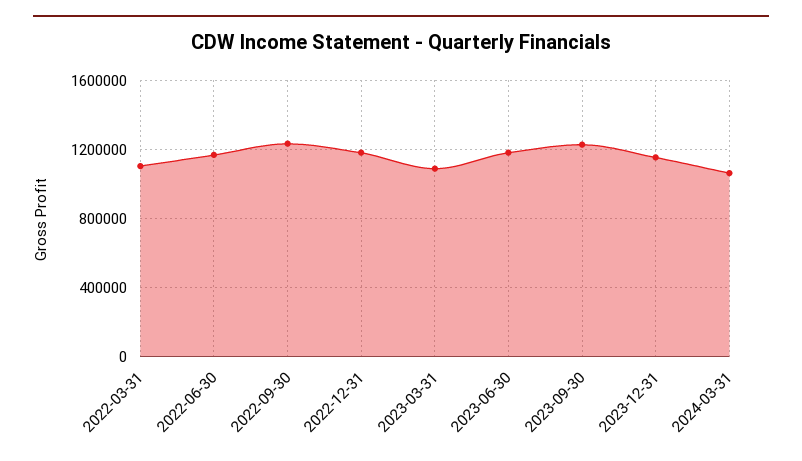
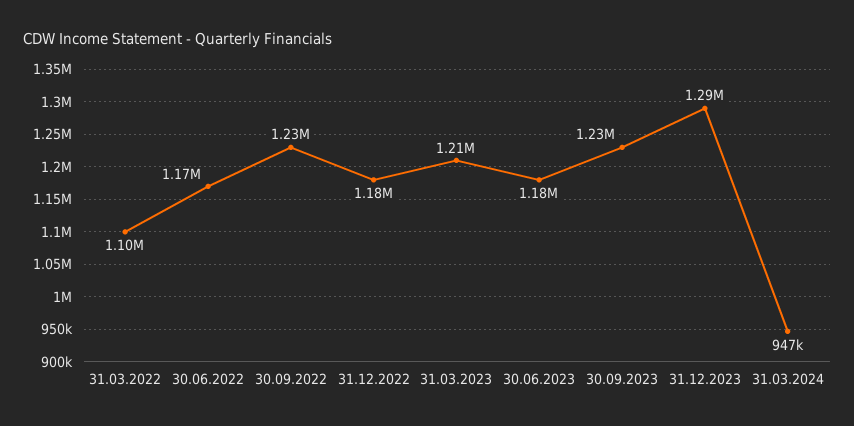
  {
    "2022-03-31": 1100000,
    "2022-06-30": 1170000,
    "2022-09-30": 1230000,
    "2022-12-31": 1180000,
-   "2023-03-31": 1100000,
+   "2023-03-31": 1210000,
    "2023-06-30": 1180000,
    "2023-09-30": 1230000,
-   "2023-12-31": 1150000,
+   "2023-12-31": 1290000,
-   "2024-03-31": 1050000
+   "2024-03-31": 947000
  }

